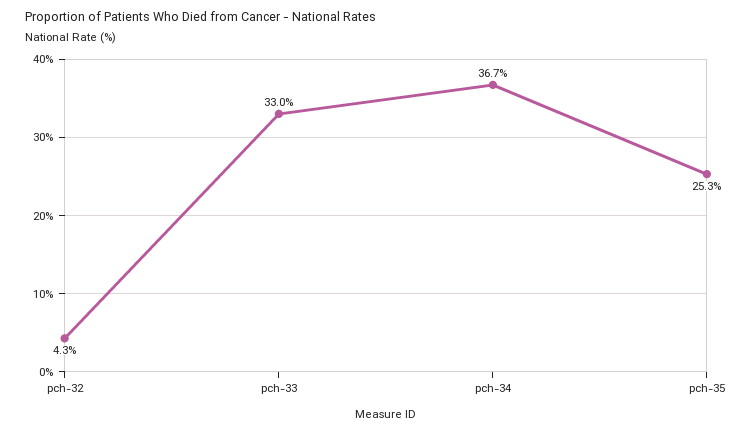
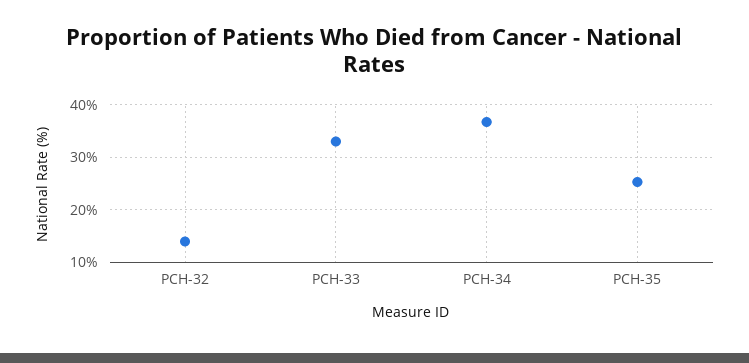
  {
-   "pch-32": 4.3,
+   "pch-32": 14,
    "pch-33": 33,
    "pch-34": 36.7,
    "pch-35": 25.3
  }

